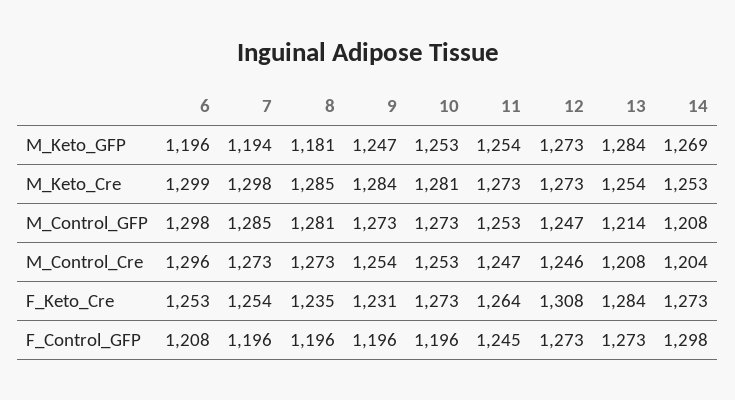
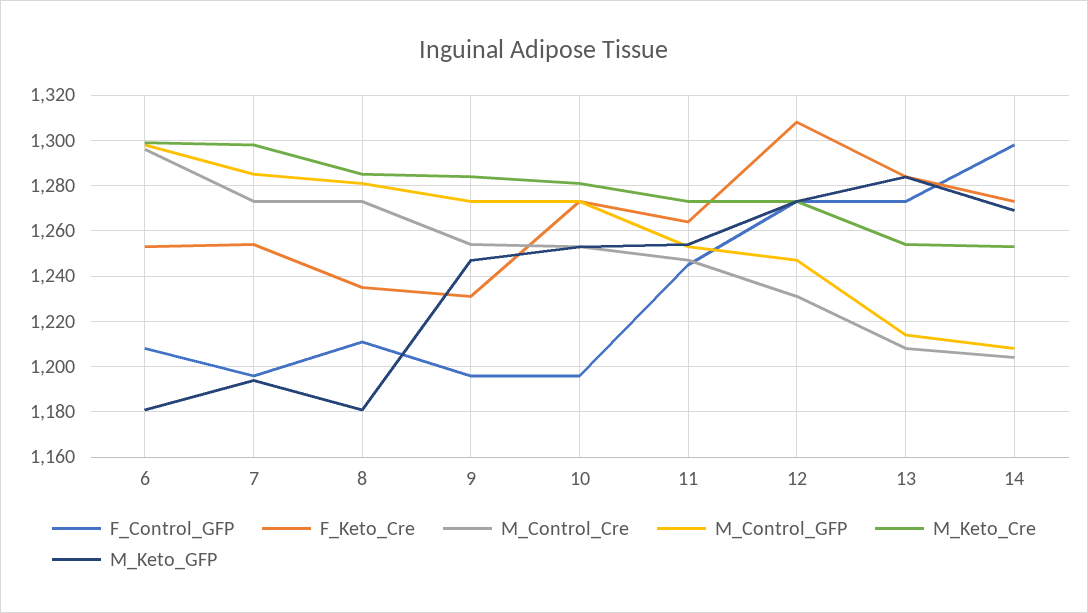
  {
    "M_Keto_GFP": {
-     "6": 1196,
+     "6": 1180,
      "7": 1194,
      "8": 1181,
      "9": 1247,
      "10": 1253,
      "11": 1254,
      "12": 1273,
      "13": 1284,
      "14": 1269
    },
    "M_Keto_Cre": {
      "6": 1299,
      "7": 1298,
      "8": 1285,
      "9": 1284,
      "10": 1281,
      "11": 1273,
      "12": 1273,
      "13": 1254,
      "14": 1253
    },
    "M_Control_GFP": {
      "6": 1298,
      "7": 1285,
      "8": 1281,
      "9": 1273,
      "10": 1273,
      "11": 1253,
      "12": 1247,
      "13": 1214,
      "14": 1208
    },
    "M_Control_Cre": {
      "6": 1296,
      "7": 1273,
      "8": 1273,
      "9": 1254,
      "10": 1253,
      "11": 1247,
-     "12": 1246,
+     "12": 1230,
      "13": 1208,
      "14": 1204
    },
    "F_Keto_Cre": {
      "6": 1253,
      "7": 1254,
      "8": 1235,
      "9": 1231,
      "10": 1273,
      "11": 1264,
      "12": 1308,
      "13": 1284,
      "14": 1273
    },
    "F_Control_GFP": {
      "6": 1208,
      "7": 1196,
-     "8": 1196,
+     "8": 1210,
      "9": 1196,
      "10": 1196,
      "11": 1245,
      "12": 1273,
      "13": 1273,
      "14": 1298
    }
  }

